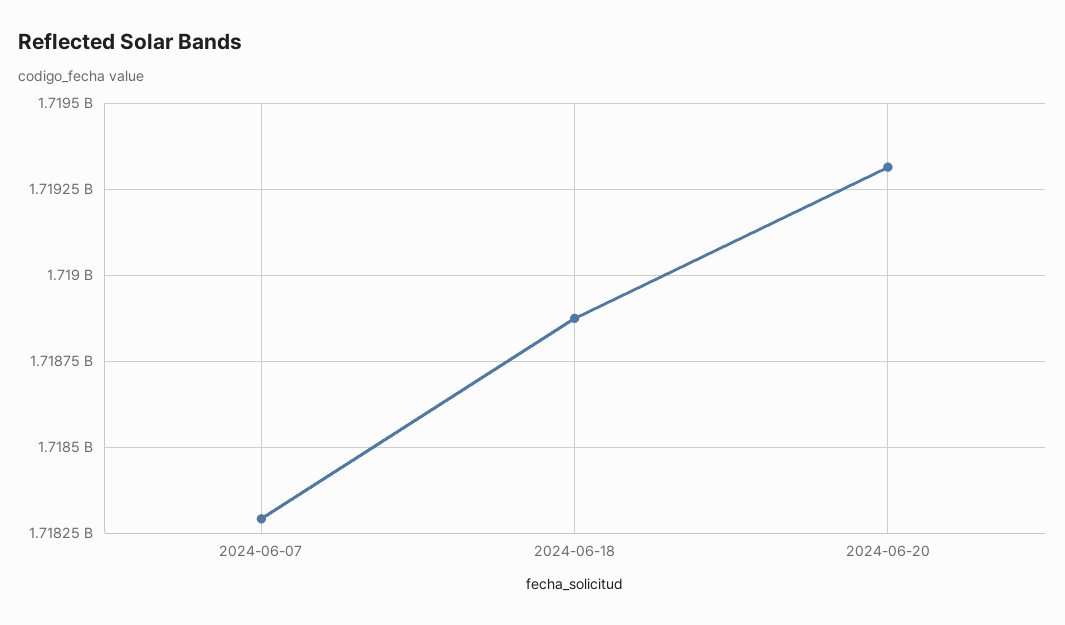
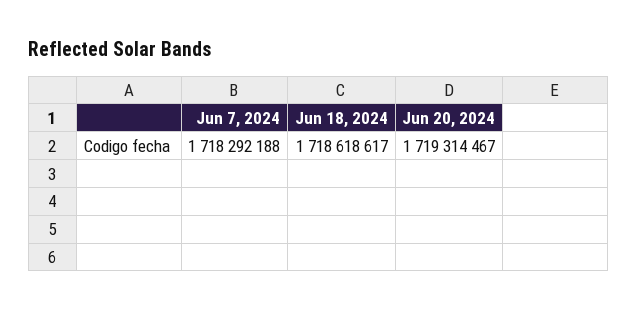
  {
    "2024-06-07": 1718292188,
-   "2024-06-18": 1718875000,
+   "2024-06-18": 1718618617,
    "2024-06-20": 1719314467
  }

